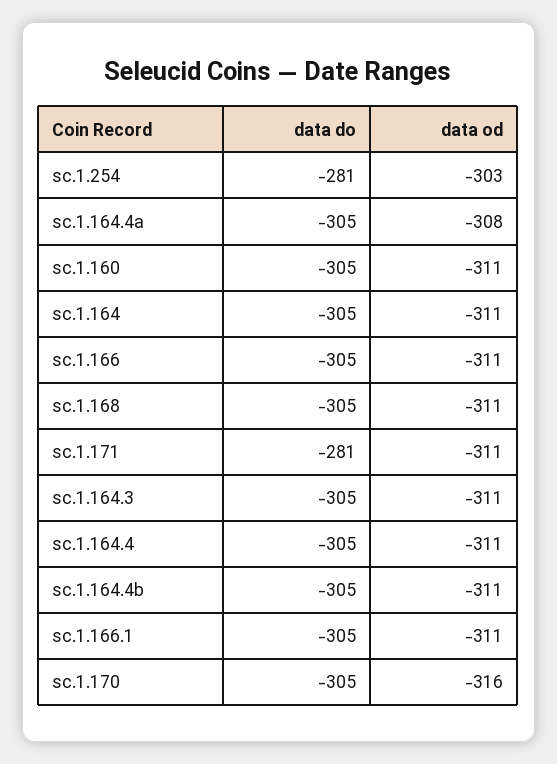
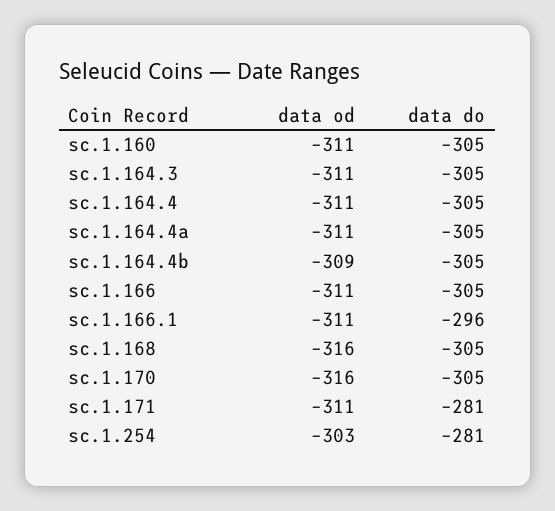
  {
    "data do": {
      "sc.1.254": -281,
      "sc.1.164.4a": -305,
      "sc.1.160": -305,
-     "sc.1.164": -305,
      "sc.1.166": -305,
      "sc.1.168": -305,
      "sc.1.171": -281,
      "sc.1.164.3": -305,
      "sc.1.164.4": -305,
      "sc.1.164.4b": -305,
-     "sc.1.166.1": -305,
+     "sc.1.166.1": -296,
      "sc.1.170": -305
    },
    "data od": {
      "sc.1.254": -303,
-     "sc.1.164.4a": -308,
+     "sc.1.164.4a": -311,
      "sc.1.160": -311,
-     "sc.1.164": -311,
      "sc.1.166": -311,
-     "sc.1.168": -311,
+     "sc.1.168": -316,
      "sc.1.171": -311,
      "sc.1.164.3": -311,
      "sc.1.164.4": -311,
-     "sc.1.164.4b": -311,
+     "sc.1.164.4b": -309,
      "sc.1.166.1": -311,
      "sc.1.170": -316
    }
  }

